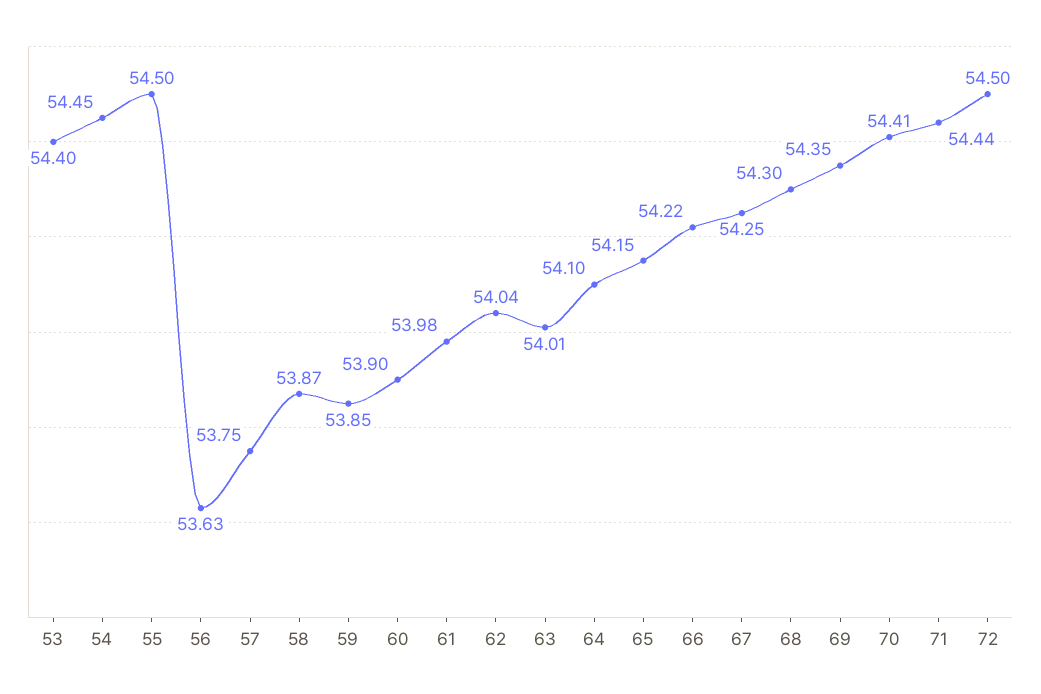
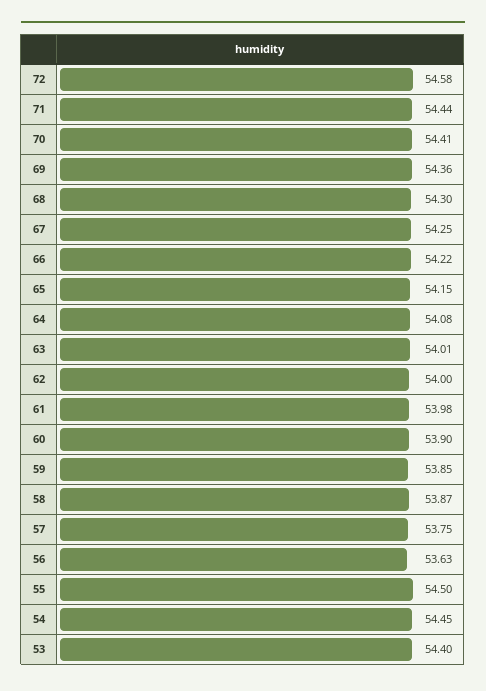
  {
    "53": 54.4,
    "54": 54.45,
    "55": 54.5,
    "56": 53.63,
    "57": 53.75,
    "58": 53.87,
    "59": 53.85,
    "60": 53.9,
    "61": 53.98,
-   "62": 54.04,
+   "62": 54,
    "63": 54.01,
-   "64": 54.1,
+   "64": 54.08,
    "65": 54.15,
    "66": 54.22,
    "67": 54.25,
    "68": 54.3,
-   "69": 54.35,
+   "69": 54.36,
    "70": 54.41,
    "71": 54.44,
-   "72": 54.5
+   "72": 54.58
  }

